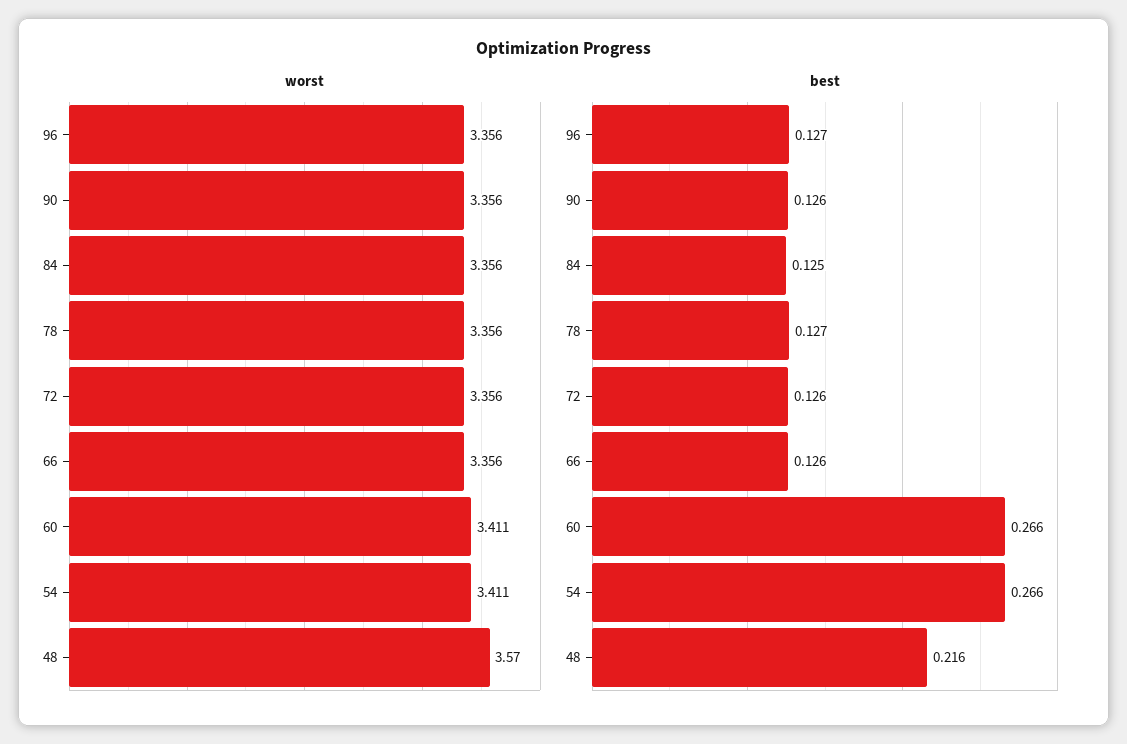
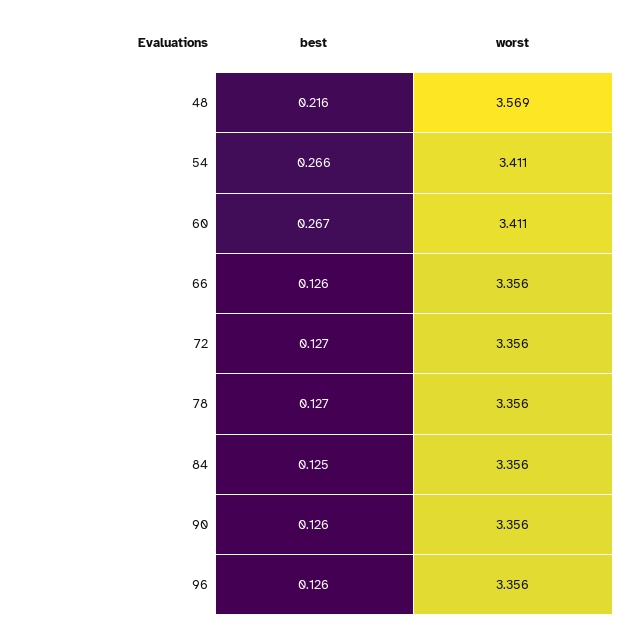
  {
    "worst": {
      "96": 3.356,
      "90": 3.356,
      "84": 3.356,
      "78": 3.356,
      "72": 3.356,
      "66": 3.356,
      "60": 3.411,
      "54": 3.411,
-     "48": 3.57
+     "48": 3.569
    },
    "best": {
-     "96": 0.127,
+     "96": 0.126,
      "90": 0.126,
      "84": 0.125,
      "78": 0.127,
-     "72": 0.126,
+     "72": 0.127,
      "66": 0.126,
-     "60": 0.266,
+     "60": 0.267,
      "54": 0.266,
      "48": 0.216
    }
  }

